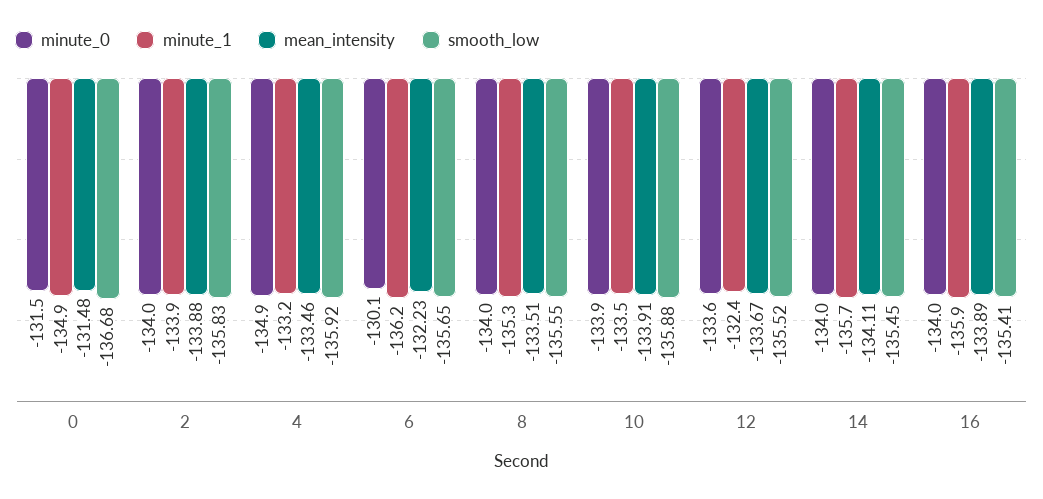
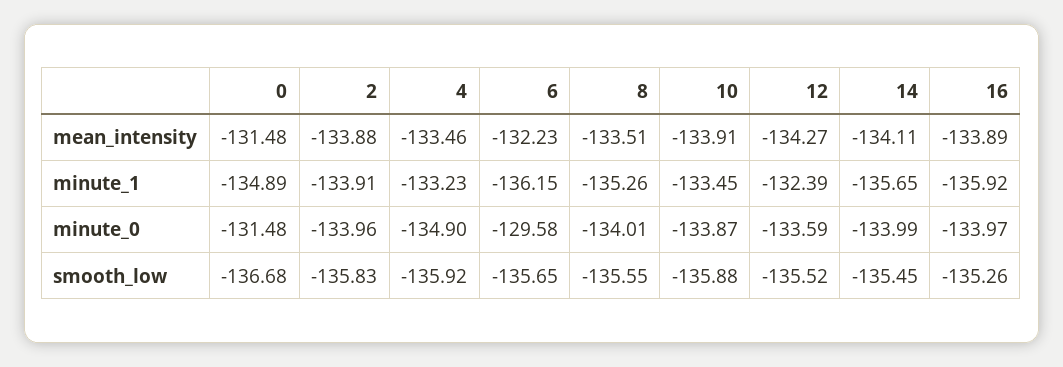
  {
    "minute_0": {
      "0": -131.48,
      "2": -133.96,
      "4": -134.9,
-     "6": -130.1,
+     "6": -129.58,
      "8": -134.01,
      "10": -133.87,
      "12": -133.59,
      "14": -133.99,
      "16": -133.97
    },
    "minute_1": {
      "0": -134.89,
      "2": -133.91,
      "4": -133.23,
      "6": -136.15,
      "8": -135.26,
      "10": -133.45,
      "12": -132.39,
      "14": -135.65,
      "16": -135.92
    },
    "mean_intensity": {
      "0": -131.48,
      "2": -133.88,
      "4": -133.46,
      "6": -132.23,
      "8": -133.51,
      "10": -133.91,
-     "12": -133.67,
+     "12": -134.27,
      "14": -134.11,
      "16": -133.89
    },
    "smooth_low": {
      "0": -136.68,
      "2": -135.83,
      "4": -135.92,
      "6": -135.65,
      "8": -135.55,
      "10": -135.88,
      "12": -135.52,
      "14": -135.45,
-     "16": -135.41
+     "16": -135.26
    }
  }

